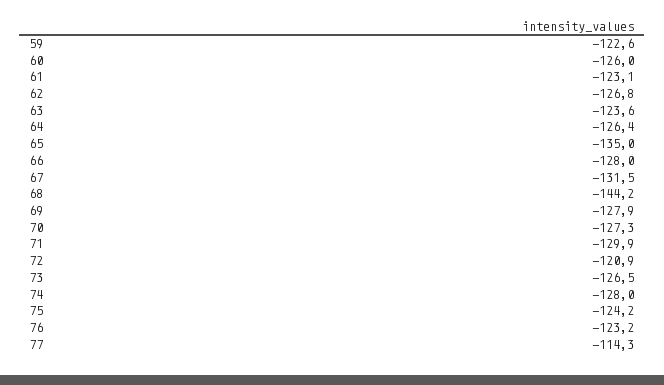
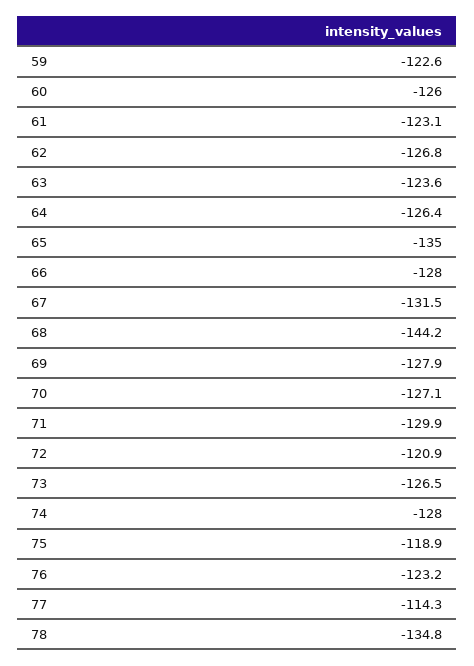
  {
    "59": -122.6,
    "60": -126,
    "61": -123.1,
    "62": -126.8,
    "63": -123.6,
    "64": -126.4,
    "65": -135,
    "66": -128,
    "67": -131.5,
    "68": -144.2,
    "69": -127.9,
-   "70": -127.3,
+   "70": -127.1,
    "71": -129.9,
    "72": -120.9,
    "73": -126.5,
    "74": -128,
-   "75": -124.2,
+   "75": -118.9,
    "76": -123.2,
-   "77": -114.3
+   "77": -114.3,
+   "78": -134.8
  }

